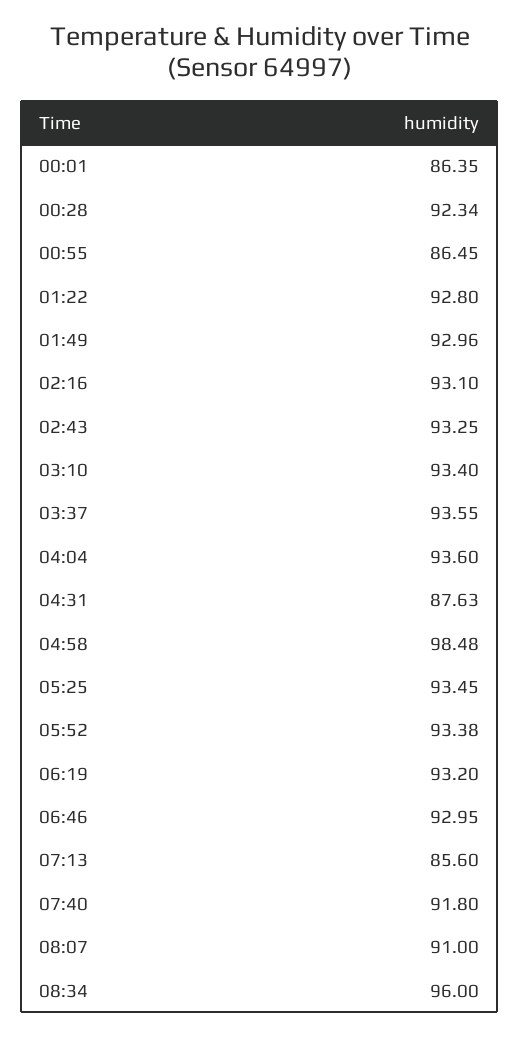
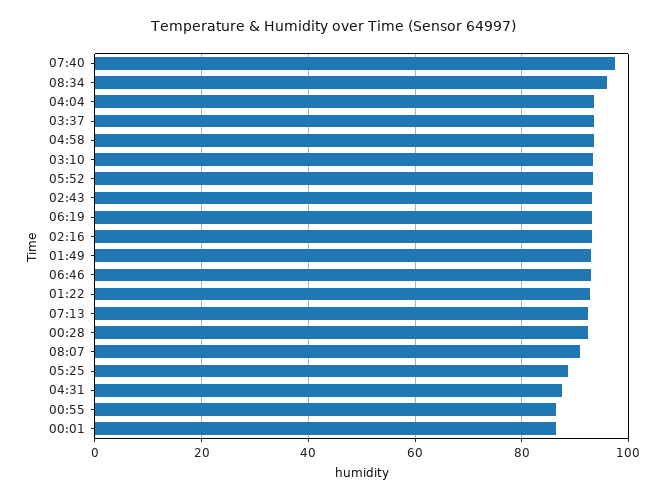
  {
    "00:01": 86.35,
    "00:28": 92.34,
    "00:55": 86.45,
    "01:22": 92.8,
    "01:49": 92.96,
    "02:16": 93.1,
    "02:43": 93.25,
    "03:10": 93.4,
    "03:37": 93.55,
    "04:04": 93.6,
    "04:31": 87.63,
-   "04:58": 98.48,
+   "04:58": 94,
-   "05:25": 93.45,
+   "05:25": 88,
    "05:52": 93.38,
    "06:19": 93.2,
    "06:46": 92.95,
-   "07:13": 85.6,
+   "07:13": 92,
-   "07:40": 91.8,
+   "07:40": 98,
    "08:07": 91,
    "08:34": 96
  }

